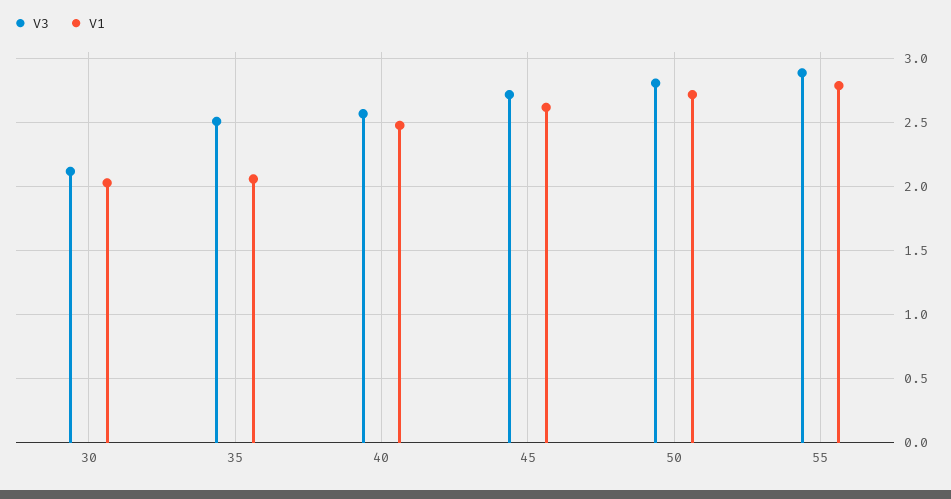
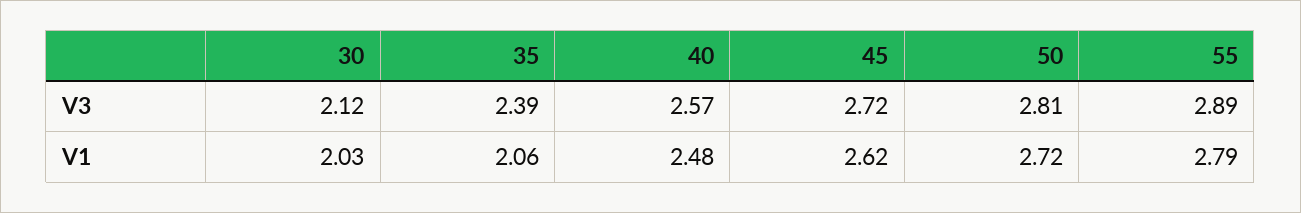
  {
    "V3": {
      "30": 2.12,
-     "35": 2.5,
+     "35": 2.39,
      "40": 2.57,
      "45": 2.72,
      "50": 2.81,
      "55": 2.89
    },
    "V1": {
      "30": 2.03,
      "35": 2.06,
      "40": 2.48,
      "45": 2.62,
      "50": 2.72,
      "55": 2.79
    }
  }

